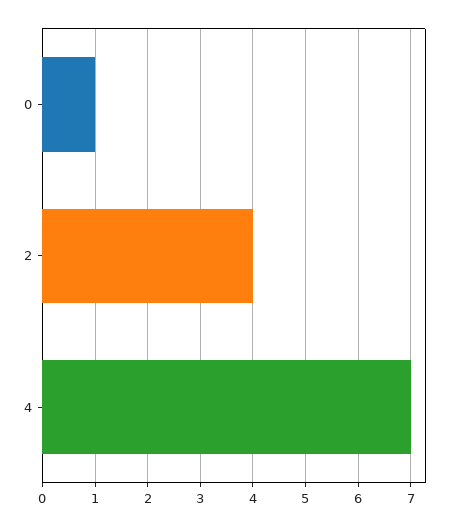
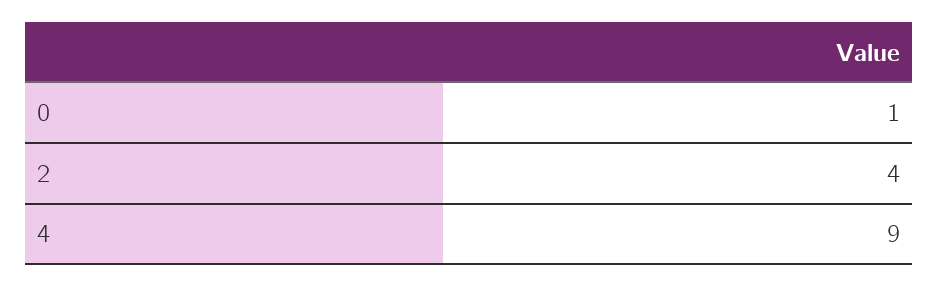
  {
    "0": 1,
    "2": 4,
-   "4": 7
+   "4": 9
  }

